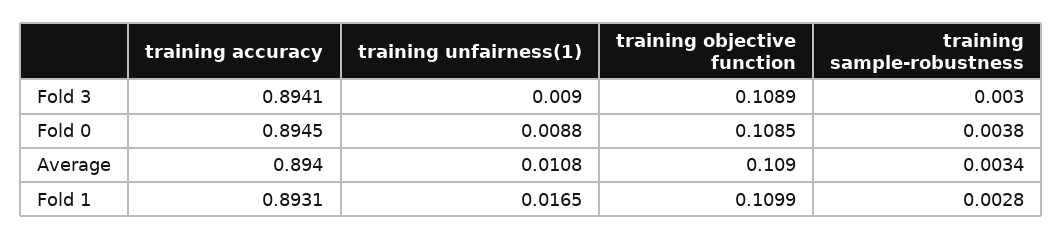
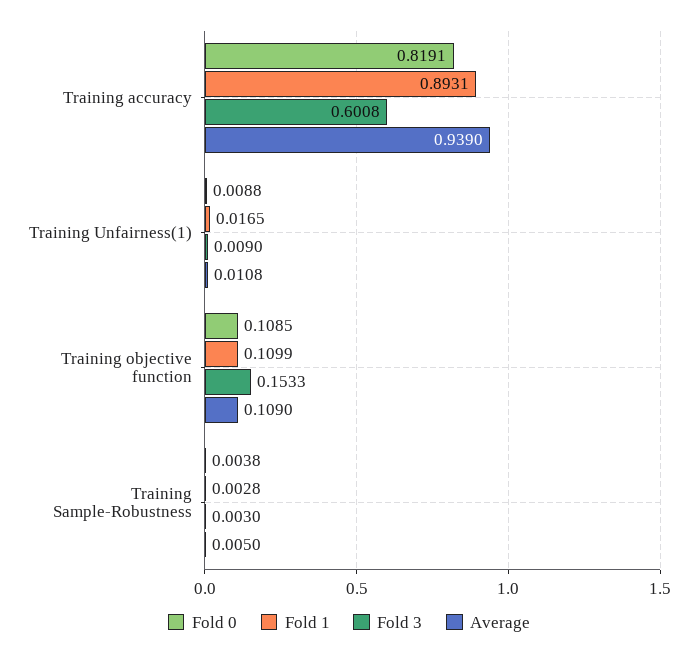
  {
    "Fold 3": {
-     "training accuracy": 0.8941,
+     "training accuracy": 0.6008,
      "training unfairness(1)": 0.009,
-     "training objective function": 0.1089,
+     "training objective function": 0.1533,
      "training sample-robustness": 0.003
    },
    "Fold 0": {
-     "training accuracy": 0.8945,
+     "training accuracy": 0.8191,
      "training unfairness(1)": 0.0088,
      "training objective function": 0.1085,
      "training sample-robustness": 0.0038
    },
    "Average": {
-     "training accuracy": 0.894,
+     "training accuracy": 0.939,
      "training unfairness(1)": 0.0108,
      "training objective function": 0.109,
-     "training sample-robustness": 0.0034
+     "training sample-robustness": 0.005
    },
    "Fold 1": {
      "training accuracy": 0.8931,
      "training unfairness(1)": 0.0165,
      "training objective function": 0.1099,
      "training sample-robustness": 0.0028
    }
  }

